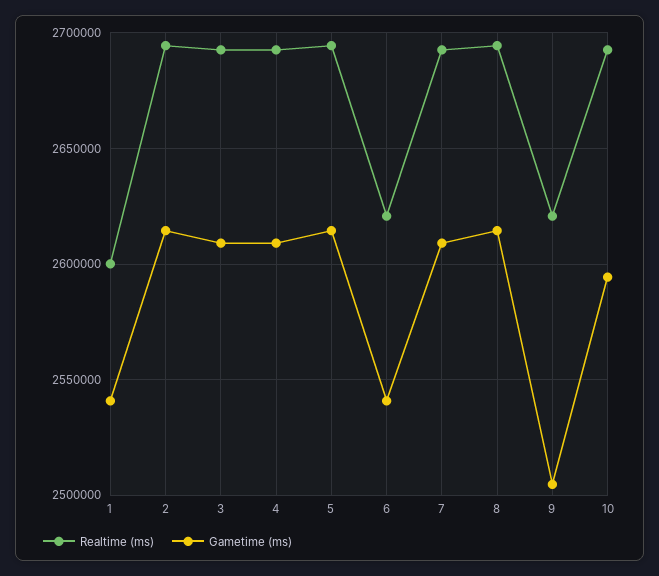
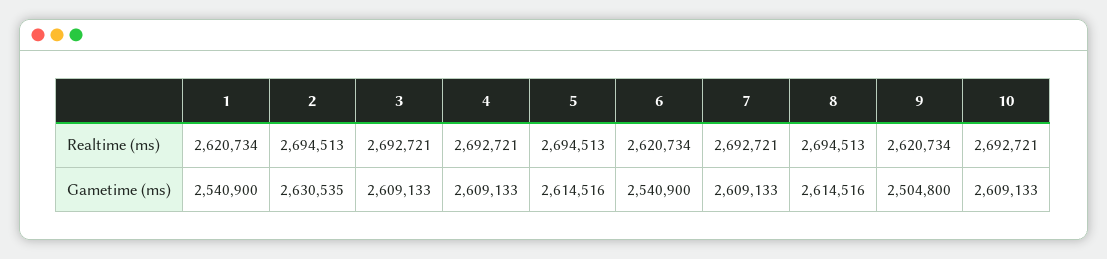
  {
    "Realtime (ms)": {
-     "1": 2600000,
+     "1": 2620734,
      "2": 2694513,
      "3": 2692721,
      "4": 2692721,
      "5": 2694513,
      "6": 2620734,
      "7": 2692721,
      "8": 2694513,
      "9": 2620734,
      "10": 2692721
    },
    "Gametime (ms)": {
      "1": 2540900,
-     "2": 2615000,
+     "2": 2630535,
      "3": 2609133,
      "4": 2609133,
      "5": 2614516,
      "6": 2540900,
      "7": 2609133,
      "8": 2614516,
      "9": 2504800,
-     "10": 2595000
+     "10": 2609133
    }
  }

